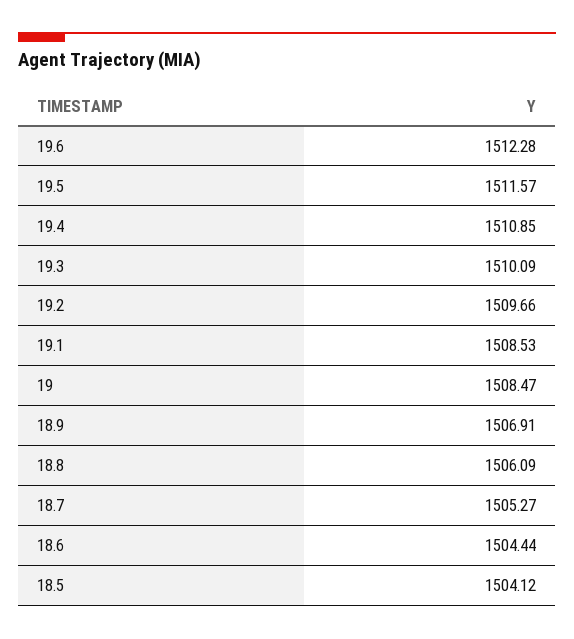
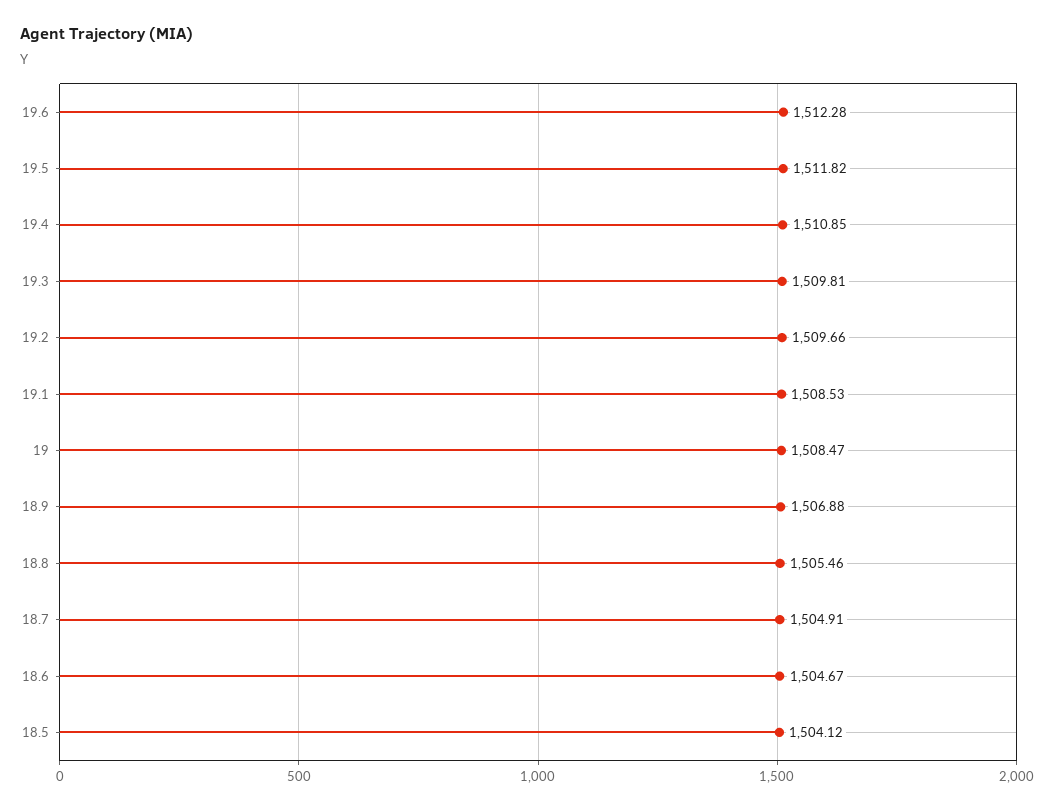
  {
    "19.6": 1512.28,
-   "19.5": 1511.57,
+   "19.5": 1511.82,
    "19.4": 1510.85,
-   "19.3": 1510.09,
+   "19.3": 1509.81,
    "19.2": 1509.66,
    "19.1": 1508.53,
    "19": 1508.47,
-   "18.9": 1506.91,
+   "18.9": 1506.88,
-   "18.8": 1506.09,
+   "18.8": 1505.46,
-   "18.7": 1505.27,
+   "18.7": 1504.91,
-   "18.6": 1504.44,
+   "18.6": 1504.67,
    "18.5": 1504.12
  }

